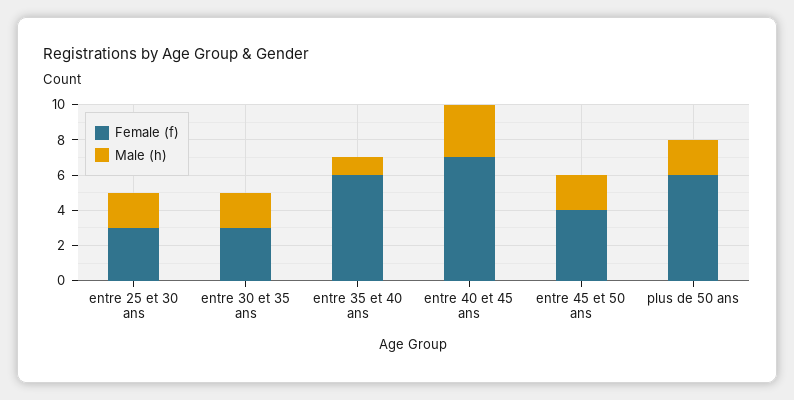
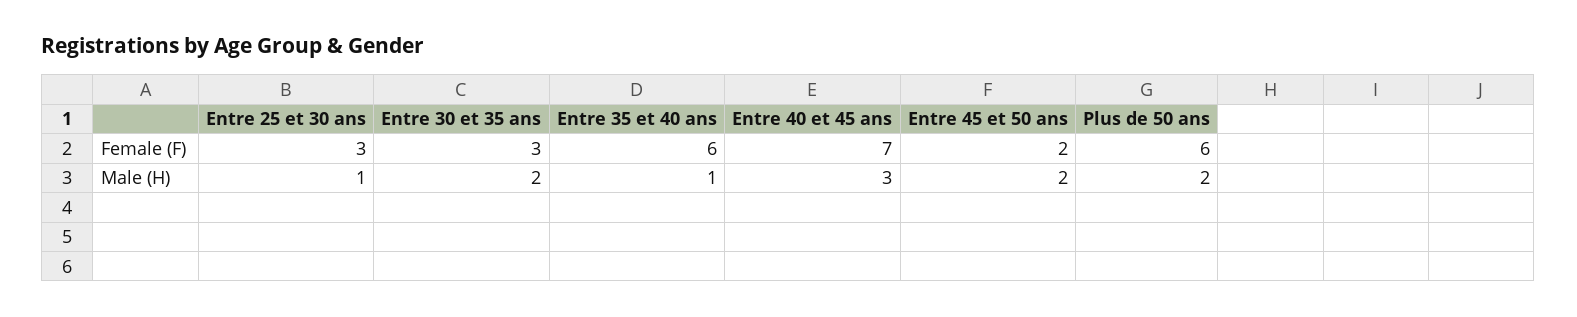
  {
    "Female (f)": {
      "entre 25 et 30 ans": 3,
      "entre 30 et 35 ans": 3,
      "entre 35 et 40 ans": 6,
      "entre 40 et 45 ans": 7,
-     "entre 45 et 50 ans": 4,
+     "entre 45 et 50 ans": 2,
      "plus de 50 ans": 6
    },
    "Male (h)": {
-     "entre 25 et 30 ans": 2,
+     "entre 25 et 30 ans": 1,
      "entre 30 et 35 ans": 2,
      "entre 35 et 40 ans": 1,
      "entre 40 et 45 ans": 3,
      "entre 45 et 50 ans": 2,
      "plus de 50 ans": 2
    }
  }

